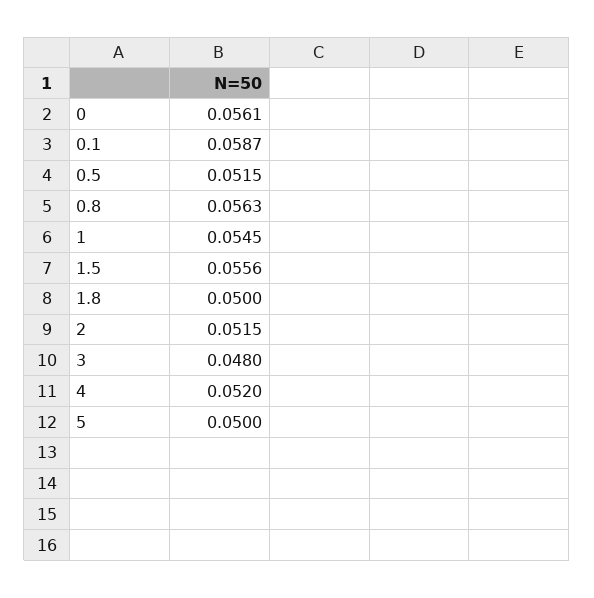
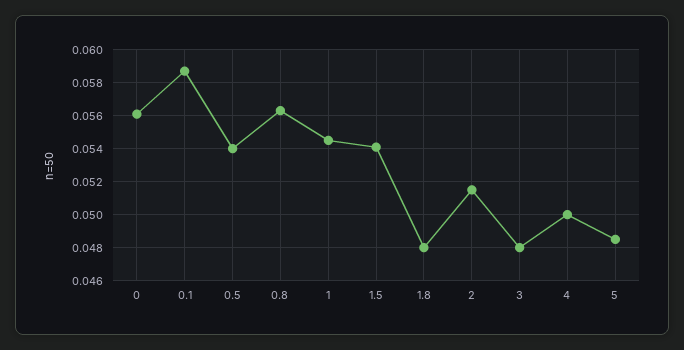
  {
    "0": 0.0561,
    "0.1": 0.0587,
-   "0.5": 0.0515,
+   "0.5": 0.054,
    "0.8": 0.0563,
    "1": 0.0545,
-   "1.5": 0.0556,
+   "1.5": 0.054,
-   "1.8": 0.05,
+   "1.8": 0.048,
    "2": 0.0515,
    "3": 0.048,
-   "4": 0.052,
+   "4": 0.05,
-   "5": 0.05
+   "5": 0.0485
  }

